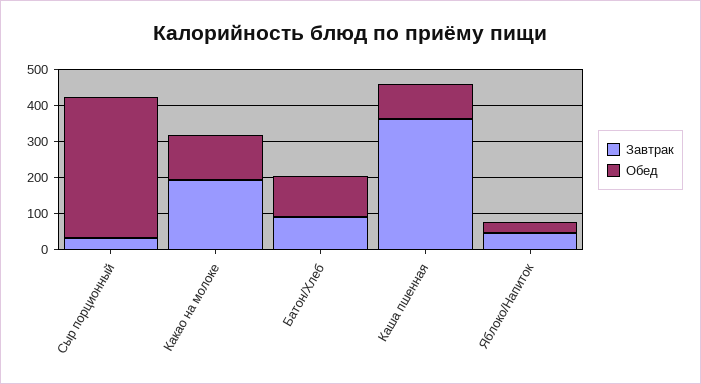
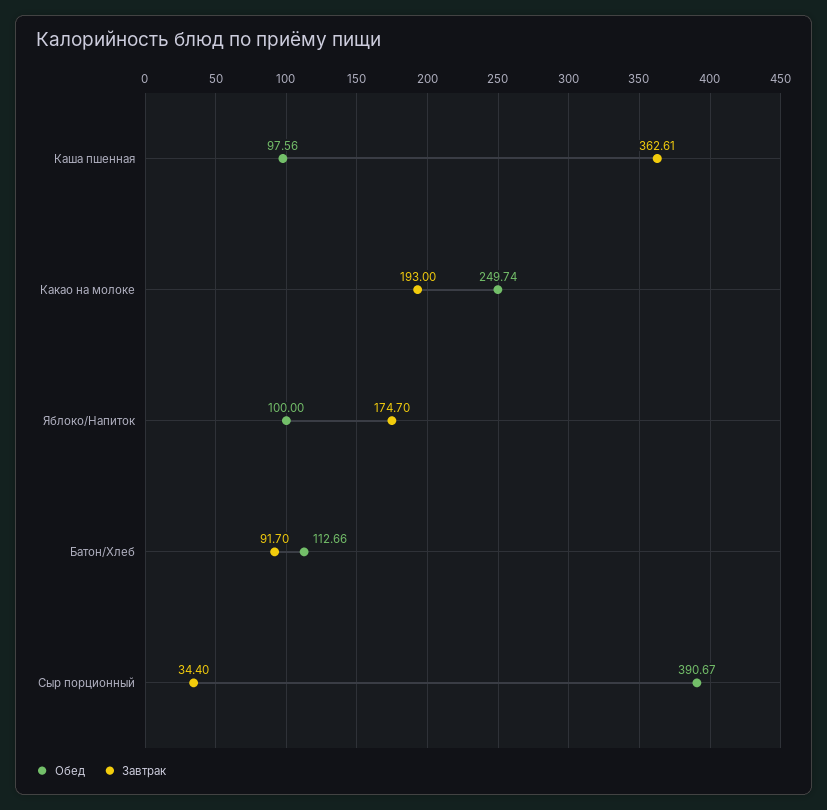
  {
    "Завтрак": {
      "Сыр порционный": 34.4,
      "Какао на молоке": 193,
      "Батон/Хлеб": 91.7,
      "Каша пшенная": 362.61,
-     "Яблоко/Напиток": 50
+     "Яблоко/Напиток": 174.7
    },
    "Обед": {
      "Сыр порционный": 390.67,
-     "Какао на молоке": 125,
+     "Какао на молоке": 249.74,
      "Батон/Хлеб": 112.66,
      "Каша пшенная": 97.56,
-     "Яблоко/Напиток": 25
+     "Яблоко/Напиток": 100
    }
  }

